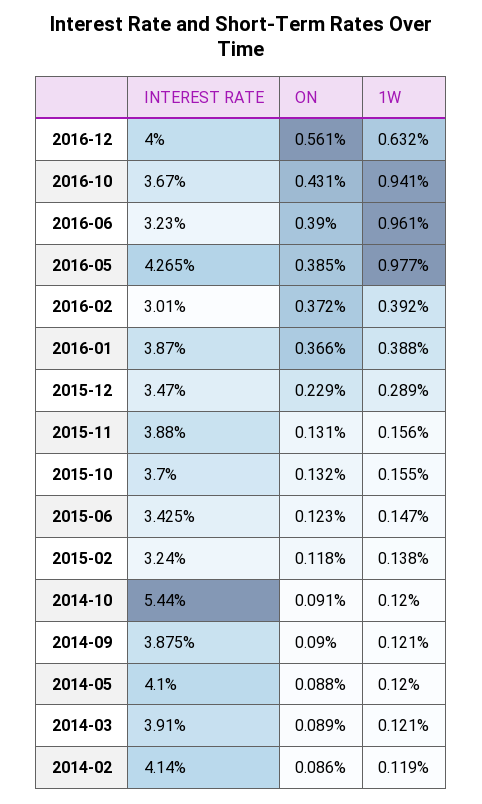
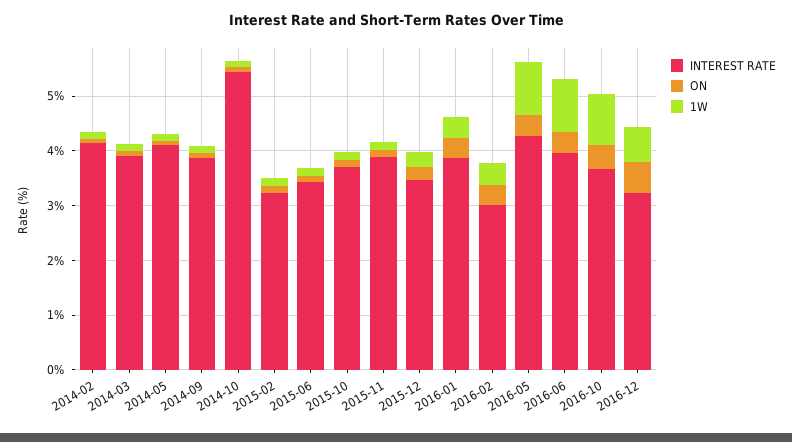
  {
    "INTEREST RATE": {
-     "2016-12": 4,
+     "2016-12": 3.2,
      "2016-10": 3.67,
-     "2016-06": 3.23,
+     "2016-06": 4,
      "2016-05": 4.265,
      "2016-02": 3.01,
      "2016-01": 3.87,
      "2015-12": 3.47,
      "2015-11": 3.88,
      "2015-10": 3.7,
      "2015-06": 3.425,
      "2015-02": 3.24,
      "2014-10": 5.44,
      "2014-09": 3.875,
      "2014-05": 4.1,
      "2014-03": 3.91,
      "2014-02": 4.14
    },
    "ON": {
      "2016-12": 0.561,
      "2016-10": 0.431,
      "2016-06": 0.39,
      "2016-05": 0.385,
      "2016-02": 0.372,
      "2016-01": 0.366,
      "2015-12": 0.229,
      "2015-11": 0.131,
      "2015-10": 0.132,
      "2015-06": 0.123,
      "2015-02": 0.118,
      "2014-10": 0.091,
      "2014-09": 0.09,
      "2014-05": 0.088,
      "2014-03": 0.089,
      "2014-02": 0.086
    },
    "1W": {
      "2016-12": 0.632,
      "2016-10": 0.941,
      "2016-06": 0.961,
      "2016-05": 0.977,
      "2016-02": 0.392,
      "2016-01": 0.388,
      "2015-12": 0.289,
      "2015-11": 0.156,
      "2015-10": 0.155,
      "2015-06": 0.147,
      "2015-02": 0.138,
      "2014-10": 0.12,
      "2014-09": 0.121,
      "2014-05": 0.12,
      "2014-03": 0.121,
      "2014-02": 0.119
    }
  }

